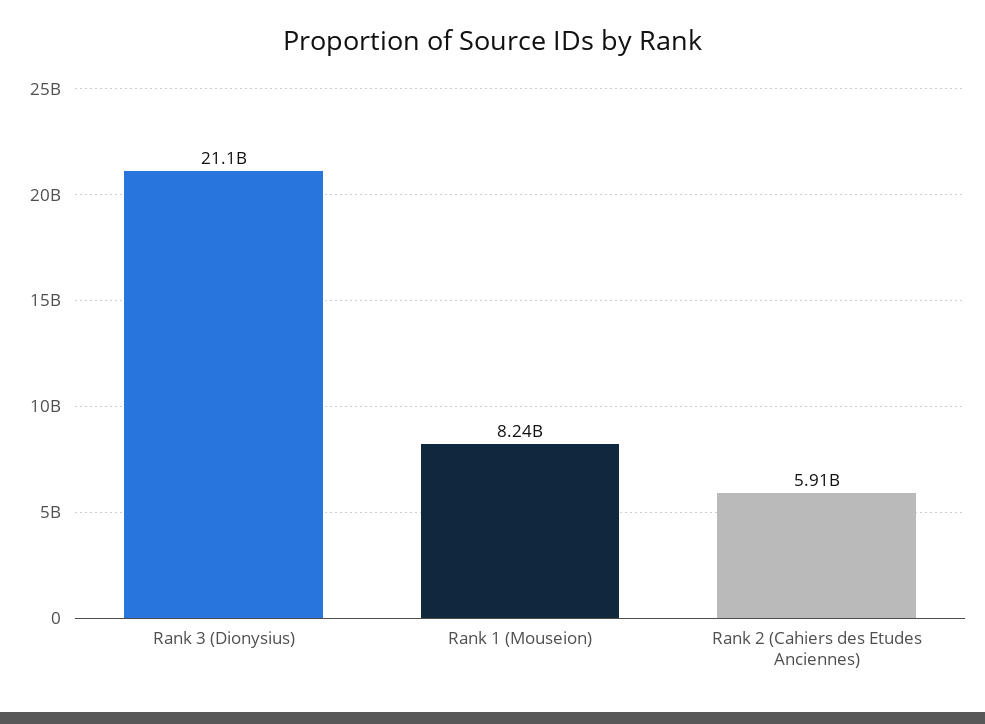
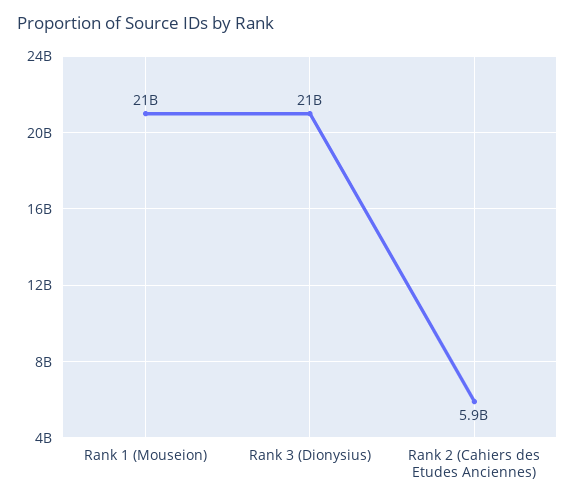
  {
    "Rank 3 (Dionysius)": 21100000000,
-   "Rank 1 (Mouseion)": 8240000000,
+   "Rank 1 (Mouseion)": 21000000000,
    "Rank 2 (Cahiers des Etudes Anciennes)": 5910000000
  }

